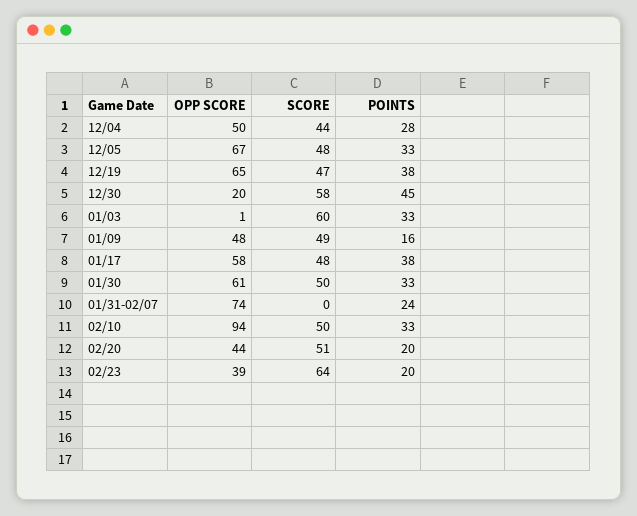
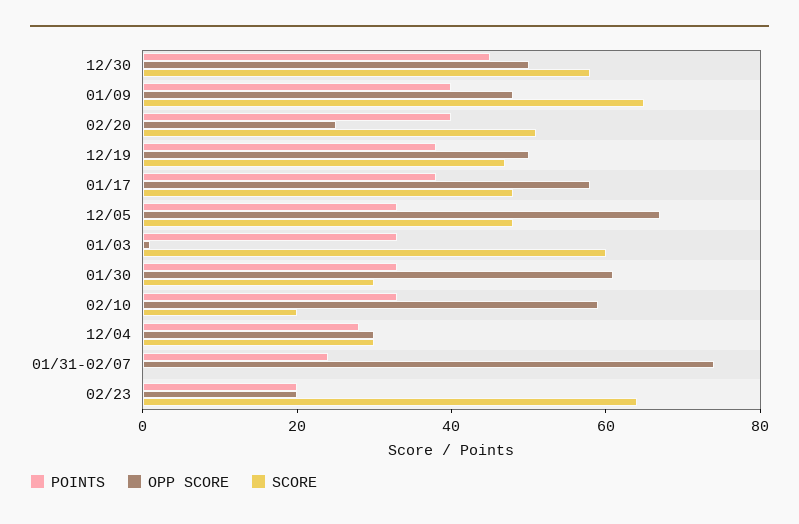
  {
    "OPP SCORE": {
-     "12/04": 50,
+     "12/04": 30,
      "12/05": 67,
-     "12/19": 65,
+     "12/19": 50,
-     "12/30": 20,
+     "12/30": 50,
      "01/03": 1,
      "01/09": 48,
      "01/17": 58,
      "01/30": 61,
      "01/31-02/07": 74,
-     "02/10": 94,
+     "02/10": 60,
-     "02/20": 44,
+     "02/20": 25,
-     "02/23": 39
+     "02/23": 20
    },
    "SCORE": {
-     "12/04": 44,
+     "12/04": 30,
      "12/05": 48,
      "12/19": 47,
      "12/30": 58,
      "01/03": 60,
-     "01/09": 49,
+     "01/09": 65,
      "01/17": 48,
-     "01/30": 50,
+     "01/30": 30,
      "01/31-02/07": 0,
-     "02/10": 50,
+     "02/10": 20,
      "02/20": 51,
      "02/23": 64
    },
    "POINTS": {
      "12/04": 28,
      "12/05": 33,
      "12/19": 38,
      "12/30": 45,
      "01/03": 33,
-     "01/09": 16,
+     "01/09": 40,
      "01/17": 38,
      "01/30": 33,
      "01/31-02/07": 24,
      "02/10": 33,
-     "02/20": 20,
+     "02/20": 40,
      "02/23": 20
    }
  }

